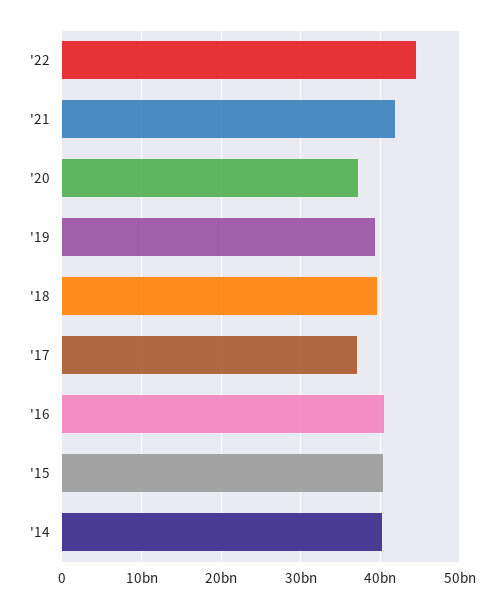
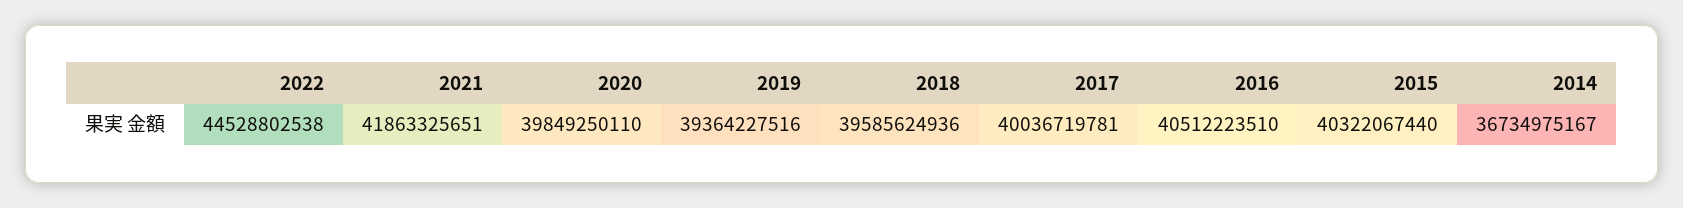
  {
    "'22": 44528802538,
    "'21": 41863325651,
-   "'20": 37000000000,
+   "'20": 39849250110,
    "'19": 39364227516,
    "'18": 39585624936,
-   "'17": 37000000000,
+   "'17": 40036719781,
    "'16": 40512223510,
    "'15": 40322067440,
-   "'14": 40000000000
+   "'14": 36734975167
  }

